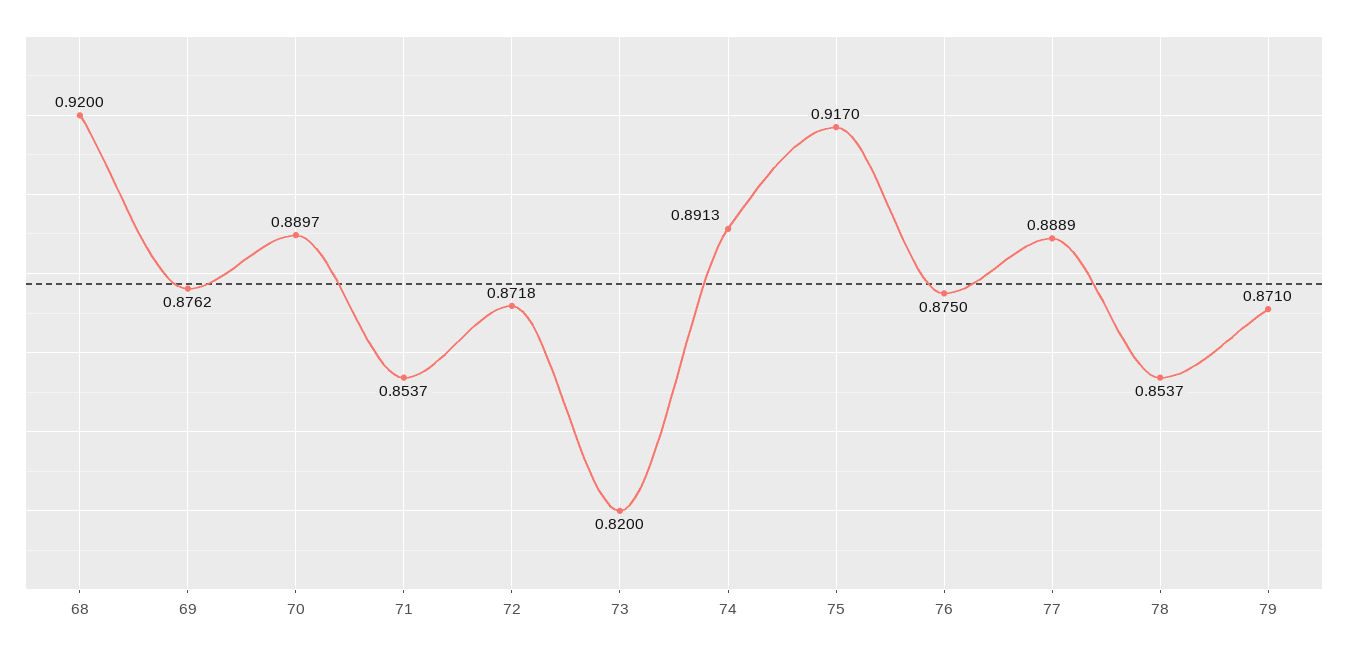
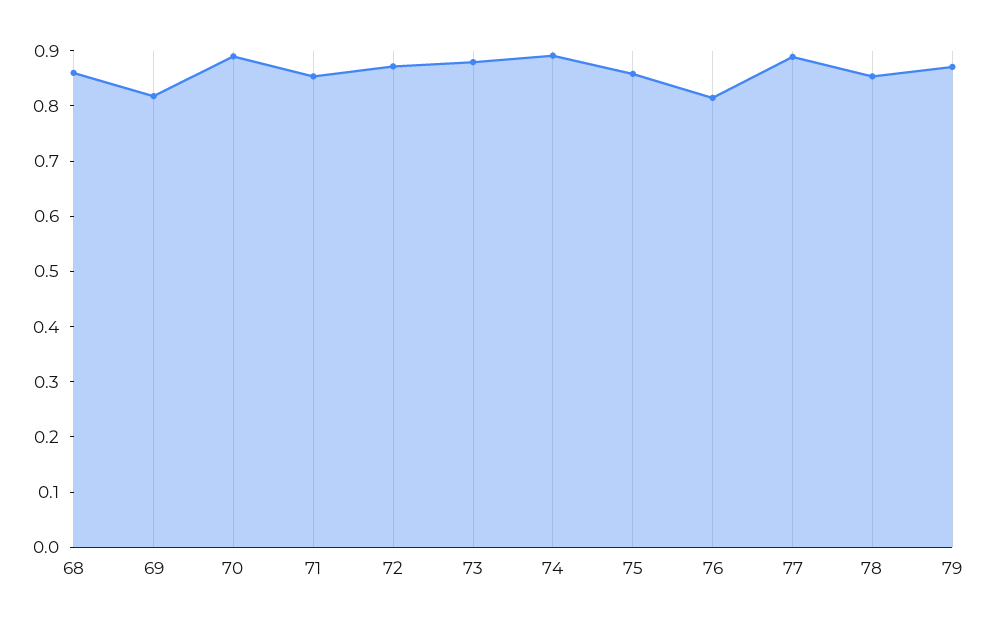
  {
-   "68": 0.92,
+   "68": 0.86,
-   "69": 0.8762,
+   "69": 0.82,
    "70": 0.8897,
    "71": 0.8537,
    "72": 0.8718,
-   "73": 0.82,
+   "73": 0.88,
    "74": 0.8913,
-   "75": 0.917,
+   "75": 0.86,
-   "76": 0.875,
+   "76": 0.82,
    "77": 0.8889,
    "78": 0.8537,
    "79": 0.871
  }

